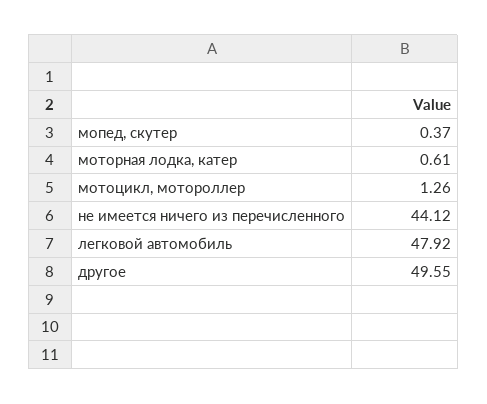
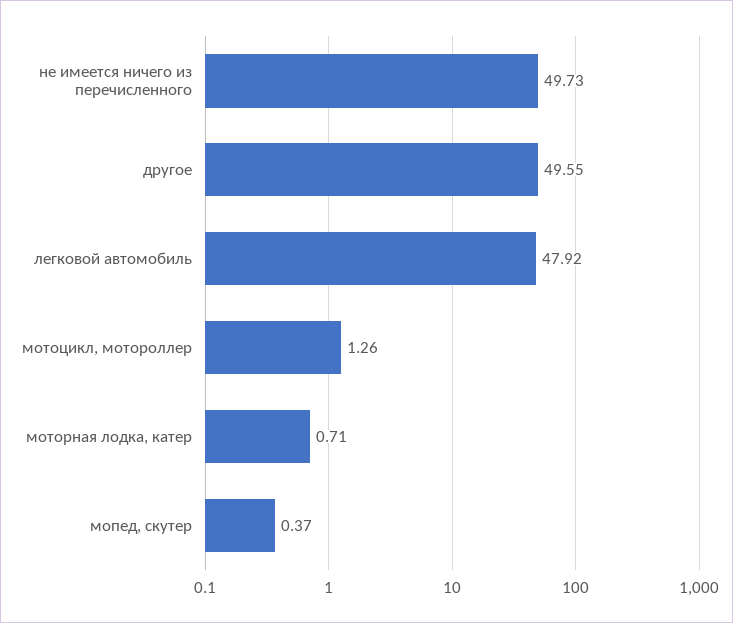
  {
    "мопед, скутер": 0.37,
-   "моторная лодка, катер": 0.61,
+   "моторная лодка, катер": 0.71,
    "мотоцикл, мотороллер": 1.26,
-   "не имеется ничего из перечисленного": 44.12,
+   "не имеется ничего из перечисленного": 49.73,
    "легковой автомобиль": 47.92,
    "другое": 49.55
  }

